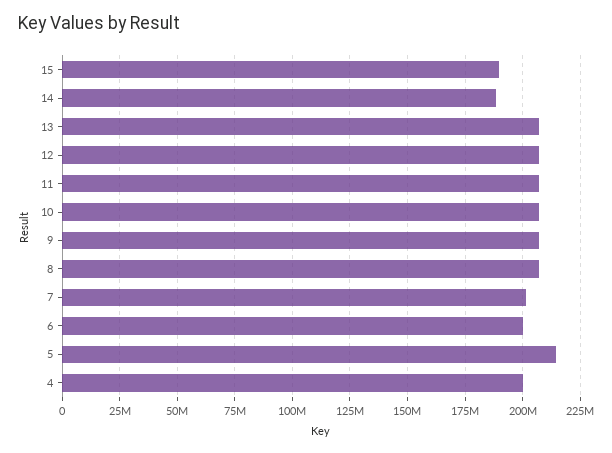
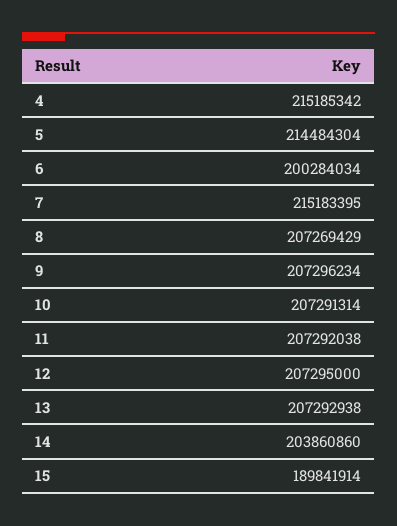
  {
    "15": 189841914,
-   "14": 190000000,
+   "14": 203860860,
    "13": 207292938,
    "12": 207295000,
    "11": 207292038,
    "10": 207291314,
    "9": 207296234,
    "8": 207269429,
-   "7": 200000000,
+   "7": 215183395,
    "6": 200284034,
    "5": 214484304,
-   "4": 200000000
+   "4": 215185342
  }

